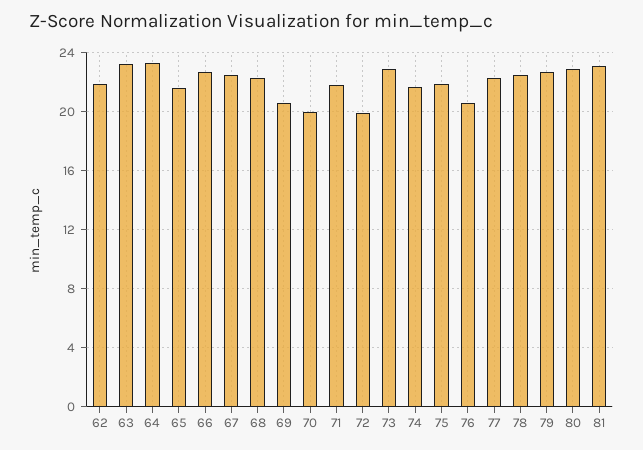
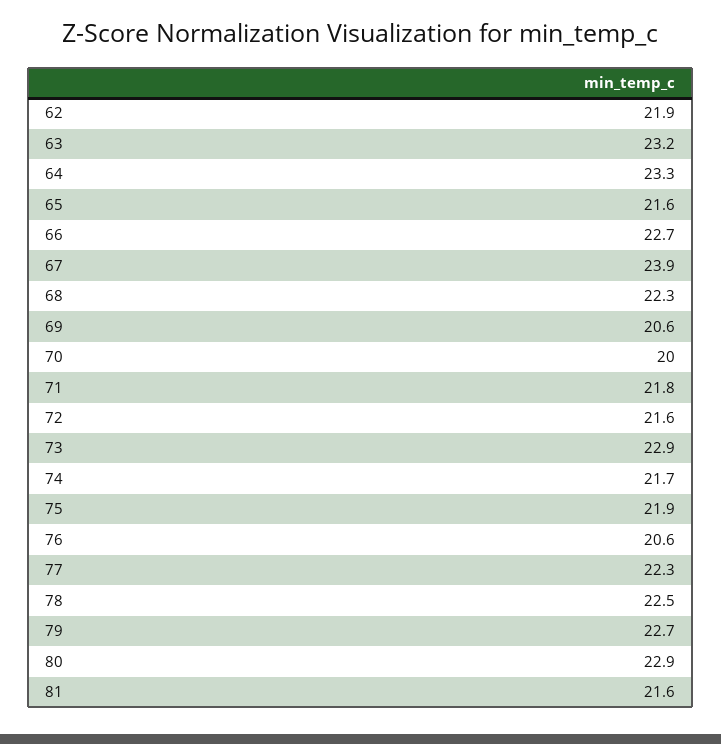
  {
    "62": 21.9,
    "63": 23.2,
    "64": 23.3,
    "65": 21.6,
    "66": 22.7,
-   "67": 22.5,
+   "67": 23.9,
    "68": 22.3,
    "69": 20.6,
    "70": 20,
    "71": 21.8,
-   "72": 20,
+   "72": 21.6,
    "73": 22.9,
    "74": 21.7,
    "75": 21.9,
    "76": 20.6,
    "77": 22.3,
    "78": 22.5,
    "79": 22.7,
    "80": 22.9,
-   "81": 23
+   "81": 21.6
  }

